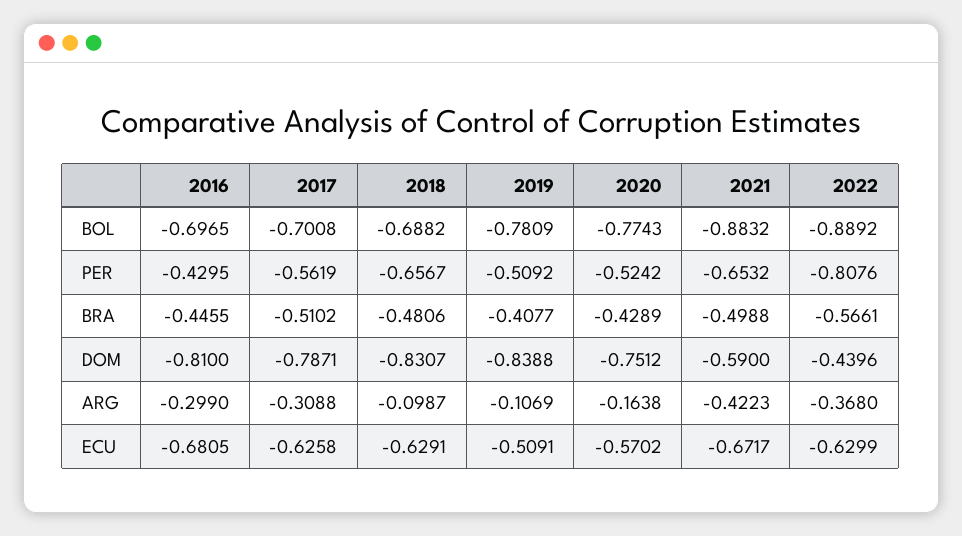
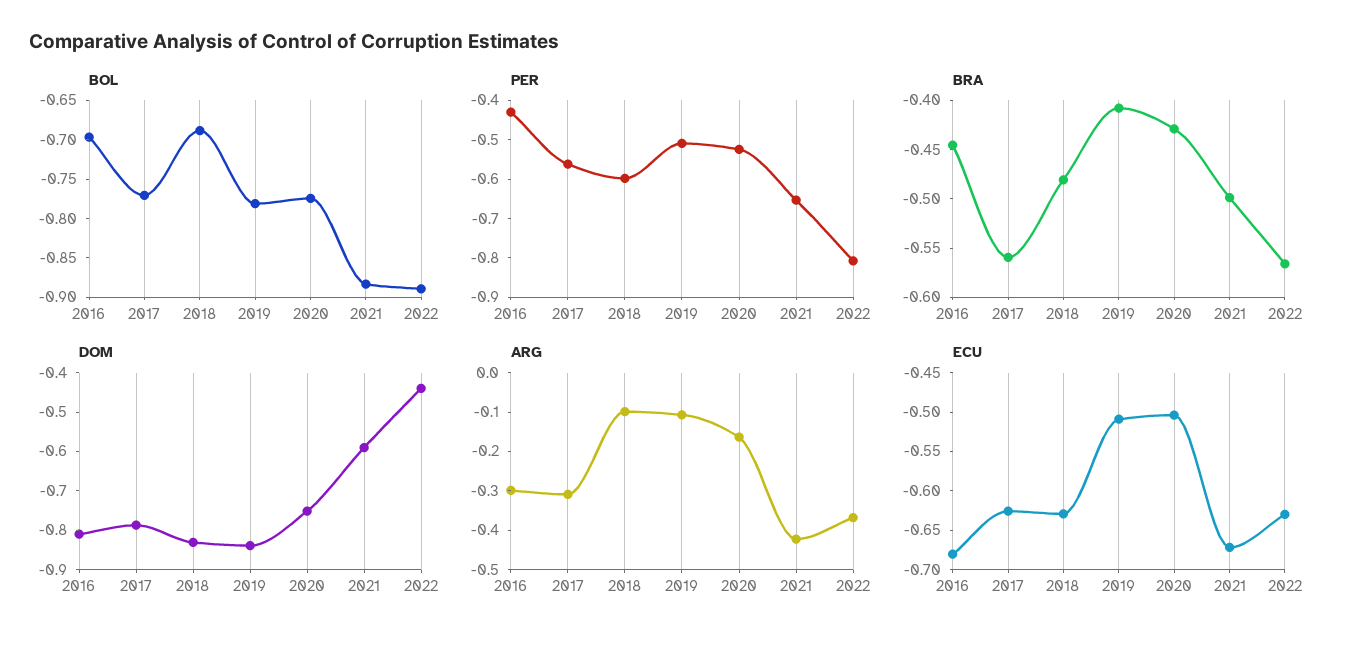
  {
    "BOL": {
      "2016": -0.6965,
-     "2017": -0.7008,
+     "2017": -0.775,
      "2018": -0.6882,
      "2019": -0.7809,
      "2020": -0.7743,
      "2021": -0.8832,
      "2022": -0.8892
    },
    "PER": {
      "2016": -0.4295,
      "2017": -0.5619,
-     "2018": -0.6567,
+     "2018": -0.6,
      "2019": -0.5092,
      "2020": -0.5242,
      "2021": -0.6532,
      "2022": -0.8076
    },
    "BRA": {
      "2016": -0.4455,
-     "2017": -0.5102,
+     "2017": -0.56,
      "2018": -0.4806,
      "2019": -0.4077,
      "2020": -0.4289,
      "2021": -0.4988,
      "2022": -0.5661
    },
    "DOM": {
      "2016": -0.81,
      "2017": -0.7871,
      "2018": -0.8307,
      "2019": -0.8388,
      "2020": -0.7512,
      "2021": -0.59,
      "2022": -0.4396
    },
    "ARG": {
      "2016": -0.299,
      "2017": -0.3088,
      "2018": -0.0987,
      "2019": -0.1069,
      "2020": -0.1638,
      "2021": -0.4223,
      "2022": -0.368
    },
    "ECU": {
      "2016": -0.6805,
      "2017": -0.6258,
      "2018": -0.6291,
      "2019": -0.5091,
-     "2020": -0.5702,
+     "2020": -0.5,
      "2021": -0.6717,
      "2022": -0.6299
    }
  }

